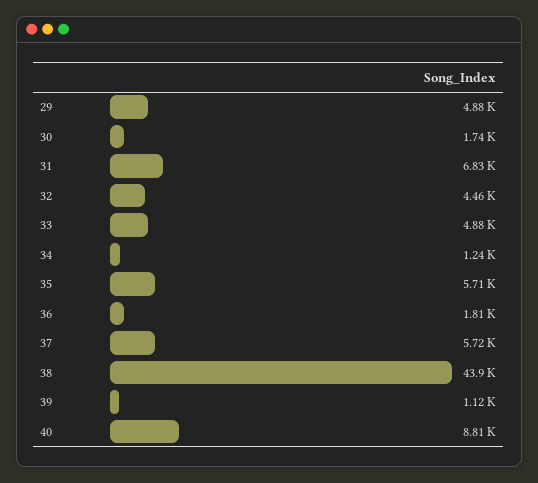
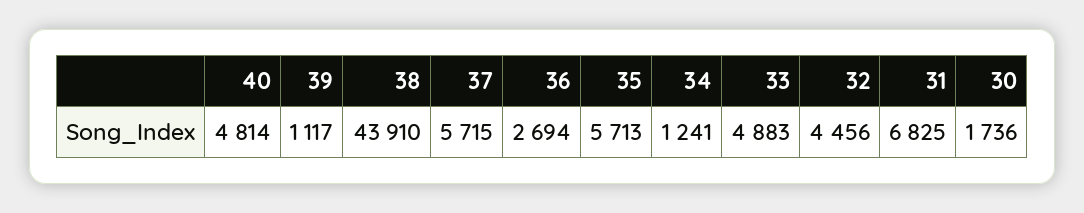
  {
-   "29": 4880,
    "30": 1736,
    "31": 6825,
    "32": 4456,
    "33": 4883,
    "34": 1241,
    "35": 5713,
-   "36": 1810,
+   "36": 2694,
    "37": 5715,
    "38": 43910,
    "39": 1117,
-   "40": 8810
+   "40": 4814
  }

